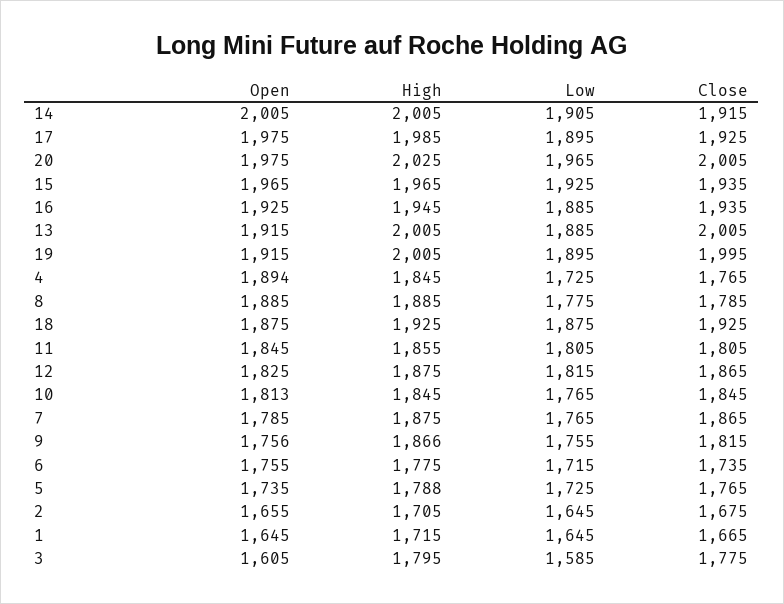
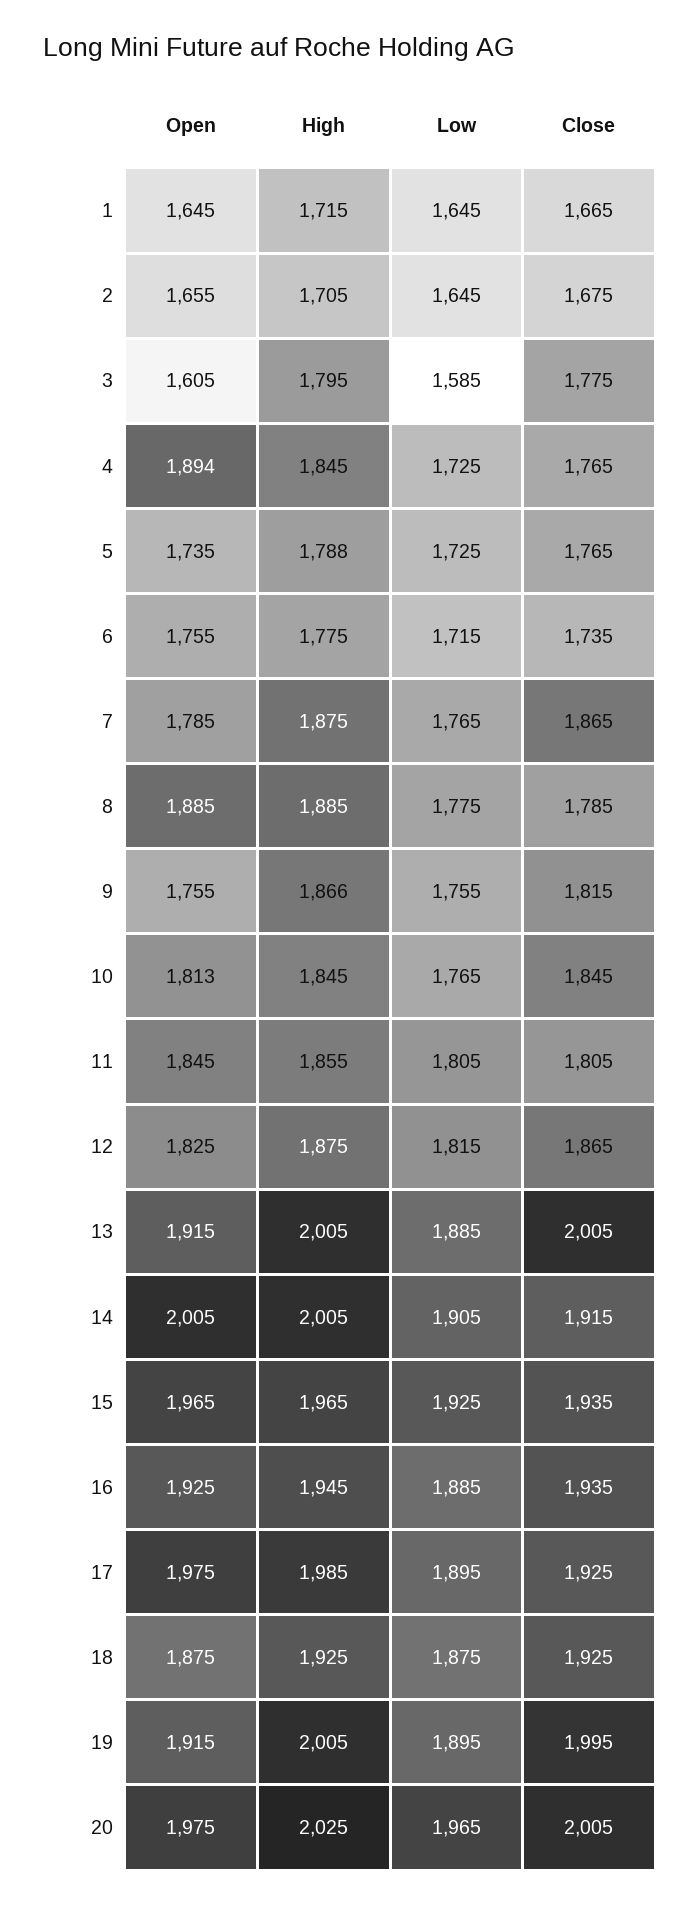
  {
    "Open": {
      "14": 2005,
      "17": 1975,
      "20": 1975,
      "15": 1965,
      "16": 1925,
      "13": 1915,
      "19": 1915,
      "4": 1894,
      "8": 1885,
      "18": 1875,
      "11": 1845,
      "12": 1825,
      "10": 1813,
      "7": 1785,
-     "9": 1756,
+     "9": 1755,
      "6": 1755,
      "5": 1735,
      "2": 1655,
      "1": 1645,
      "3": 1605
    },
    "High": {
      "14": 2005,
      "17": 1985,
      "20": 2025,
      "15": 1965,
      "16": 1945,
      "13": 2005,
      "19": 2005,
      "4": 1845,
      "8": 1885,
      "18": 1925,
      "11": 1855,
      "12": 1875,
      "10": 1845,
      "7": 1875,
      "9": 1866,
      "6": 1775,
      "5": 1788,
      "2": 1705,
      "1": 1715,
      "3": 1795
    },
    "Low": {
      "14": 1905,
      "17": 1895,
      "20": 1965,
      "15": 1925,
      "16": 1885,
      "13": 1885,
      "19": 1895,
      "4": 1725,
      "8": 1775,
      "18": 1875,
      "11": 1805,
      "12": 1815,
      "10": 1765,
      "7": 1765,
      "9": 1755,
      "6": 1715,
      "5": 1725,
      "2": 1645,
      "1": 1645,
      "3": 1585
    },
    "Close": {
      "14": 1915,
      "17": 1925,
      "20": 2005,
      "15": 1935,
      "16": 1935,
      "13": 2005,
      "19": 1995,
      "4": 1765,
      "8": 1785,
      "18": 1925,
      "11": 1805,
      "12": 1865,
      "10": 1845,
      "7": 1865,
      "9": 1815,
      "6": 1735,
      "5": 1765,
      "2": 1675,
      "1": 1665,
      "3": 1775
    }
  }

